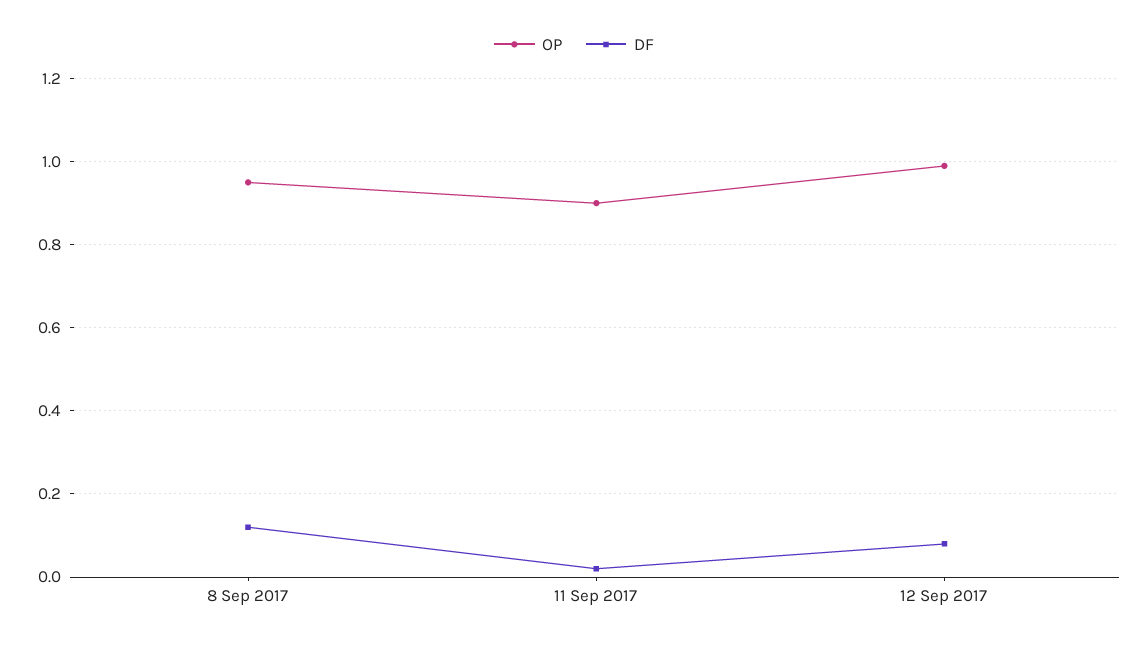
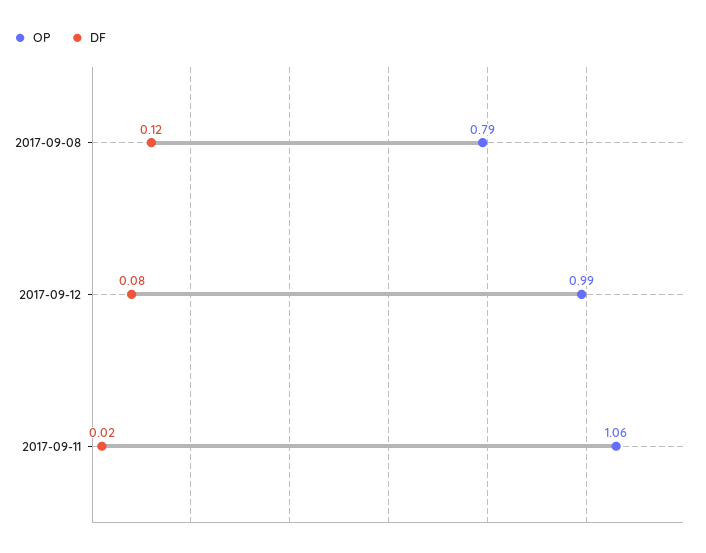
  {
    "OP": {
-     "8 Sep 2017": 0.95,
+     "8 Sep 2017": 0.79,
-     "11 Sep 2017": 0.9,
+     "11 Sep 2017": 1.06,
      "12 Sep 2017": 0.99
    },
    "DF": {
      "8 Sep 2017": 0.12,
      "11 Sep 2017": 0.02,
      "12 Sep 2017": 0.08
    }
  }

